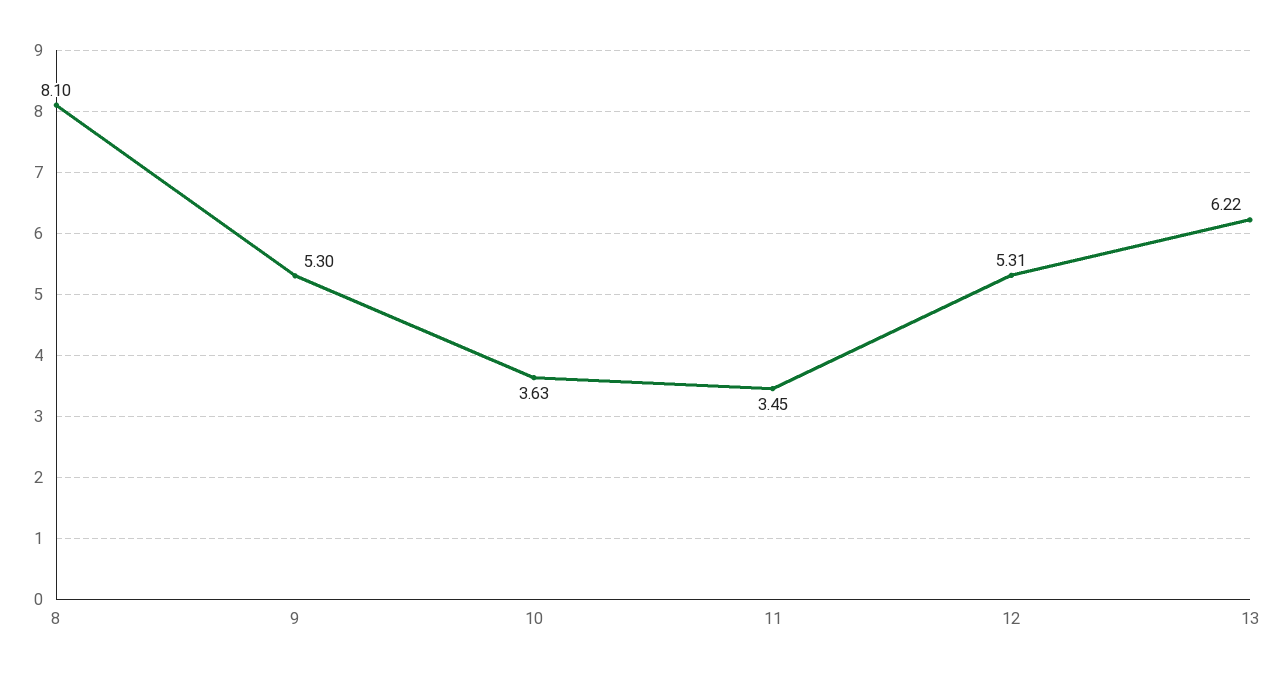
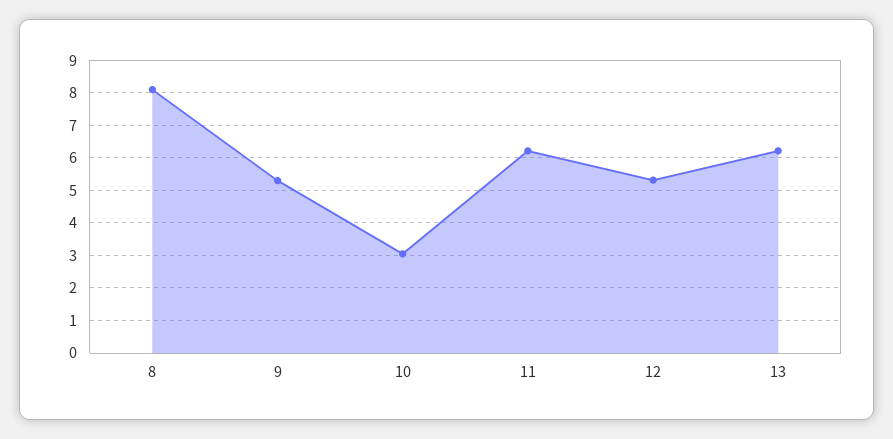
  {
    "8": 8.1,
    "9": 5.3,
-   "10": 3.63,
+   "10": 3,
-   "11": 3.45,
+   "11": 6.2,
    "12": 5.31,
    "13": 6.22
  }

